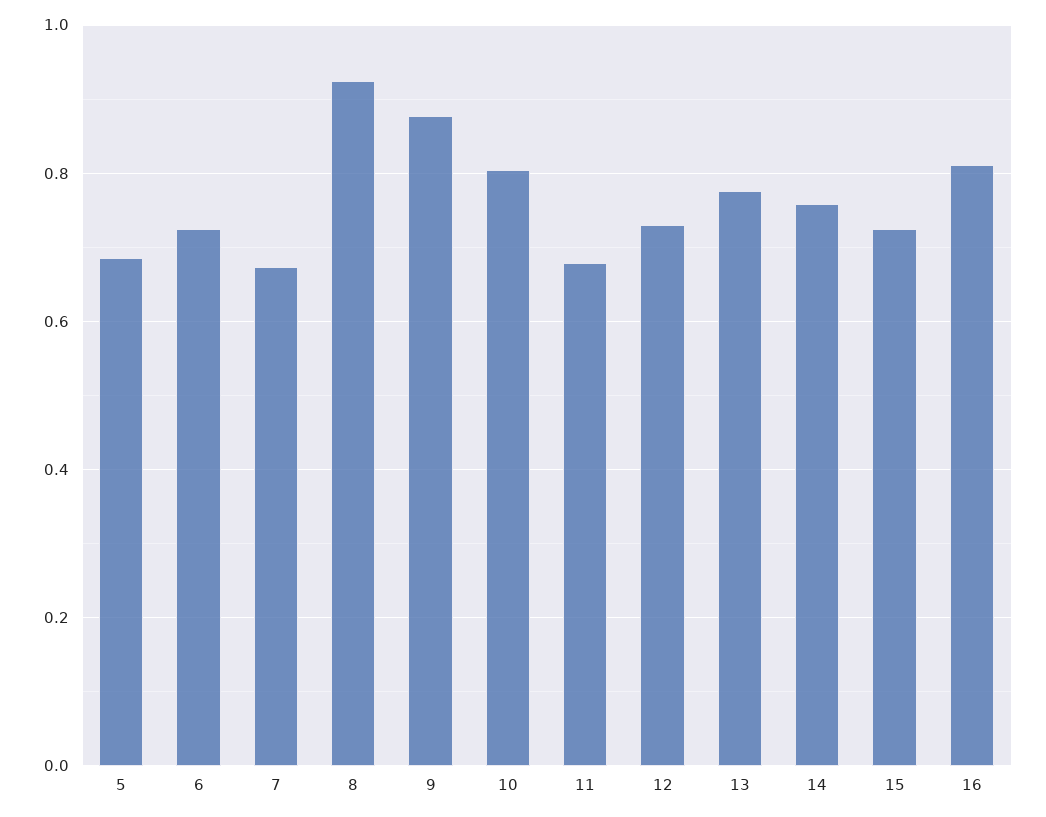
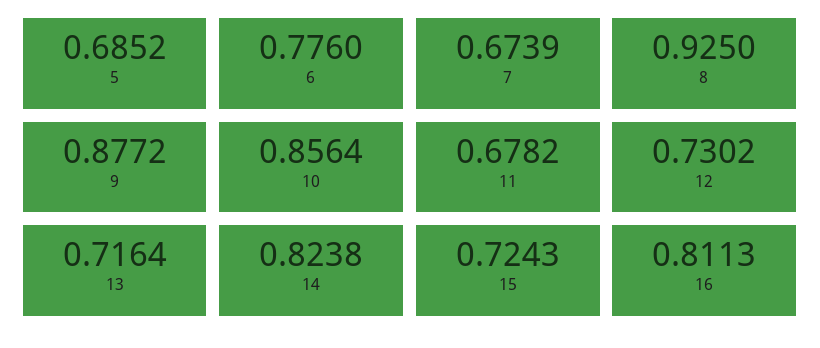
  {
    "5": 0.6852,
-   "6": 0.72,
+   "6": 0.776,
    "7": 0.6739,
    "8": 0.925,
    "9": 0.8772,
-   "10": 0.8,
+   "10": 0.8564,
    "11": 0.6782,
    "12": 0.7302,
-   "13": 0.78,
+   "13": 0.7164,
-   "14": 0.76,
+   "14": 0.8238,
    "15": 0.7243,
    "16": 0.8113
  }

